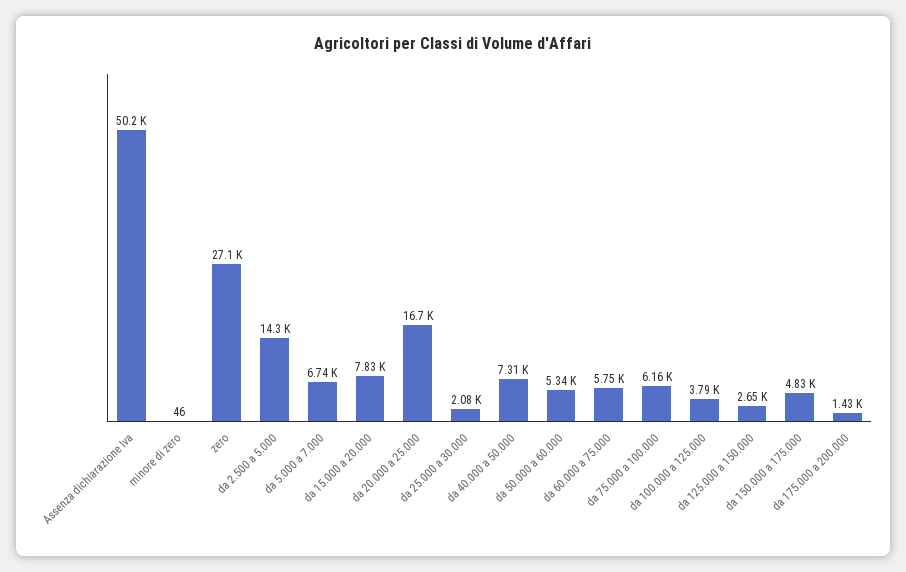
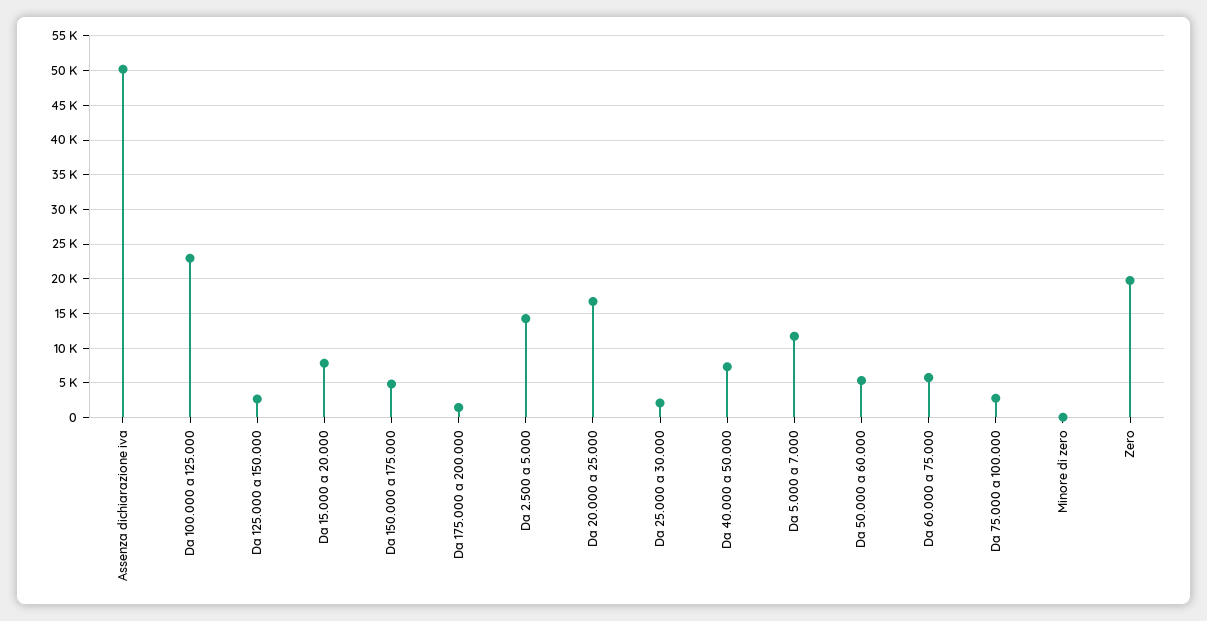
  {
    "Assenza dichiarazione Iva": 50200,
    "minore di zero": 46,
-   "zero": 27100,
+   "zero": 20000,
    "da 2.500 a 5.000": 14300,
-   "da 5.000 a 7.000": 6740,
+   "da 5.000 a 7.000": 12000,
    "da 15.000 a 20.000": 7830,
    "da 20.000 a 25.000": 16700,
    "da 25.000 a 30.000": 2080,
    "da 40.000 a 50.000": 7310,
    "da 50.000 a 60.000": 5340,
    "da 60.000 a 75.000": 5750,
-   "da 75.000 a 100.000": 6160,
+   "da 75.000 a 100.000": 3000,
-   "da 100.000 a 125.000": 3790,
+   "da 100.000 a 125.000": 23000,
    "da 125.000 a 150.000": 2650,
    "da 150.000 a 175.000": 4830,
    "da 175.000 a 200.000": 1430
  }

